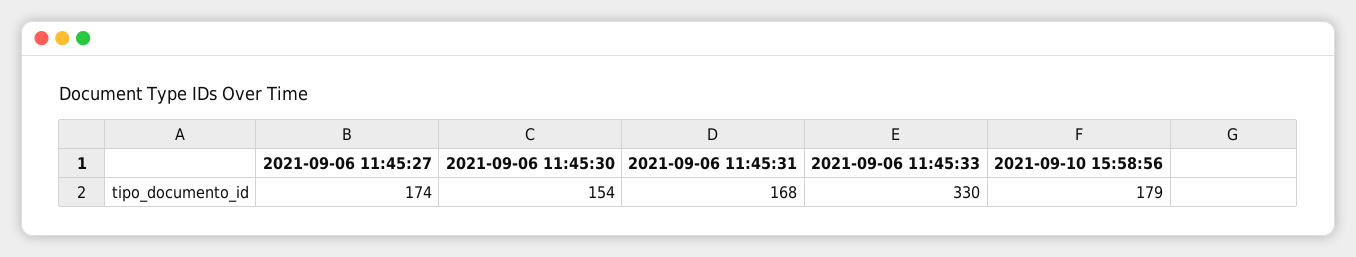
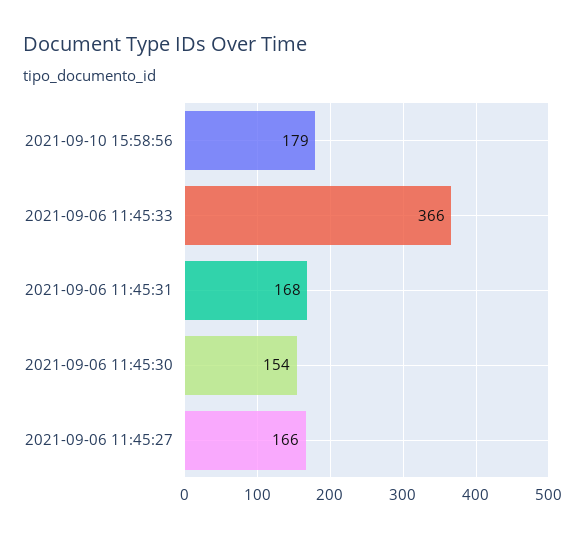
  {
-   "2021-09-06 11:45:27": 174,
+   "2021-09-06 11:45:27": 166,
    "2021-09-06 11:45:30": 154,
    "2021-09-06 11:45:31": 168,
-   "2021-09-06 11:45:33": 330,
+   "2021-09-06 11:45:33": 366,
    "2021-09-10 15:58:56": 179
  }

